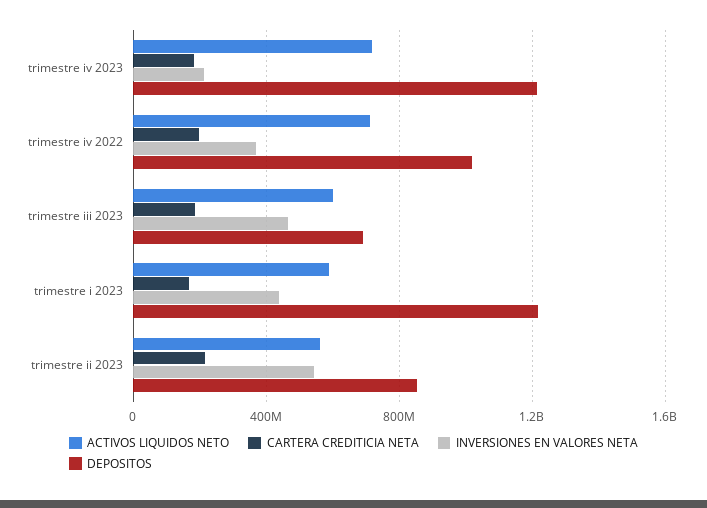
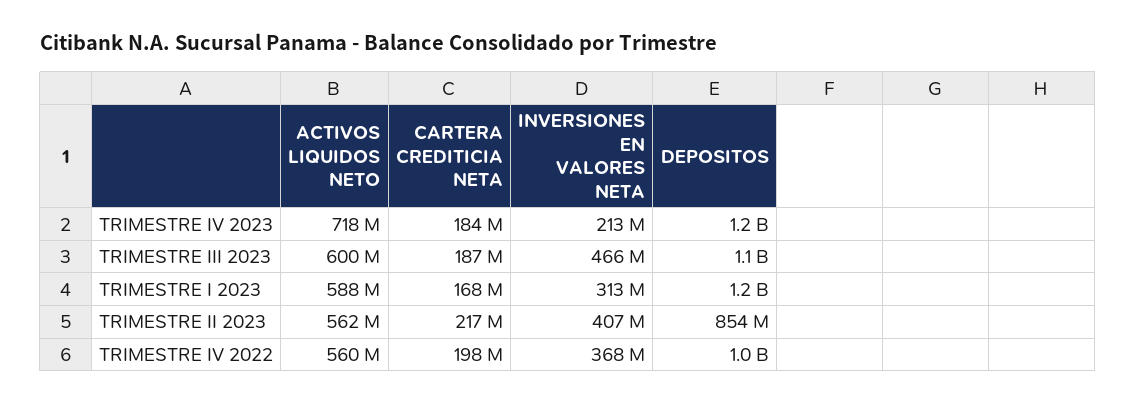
  {
    "ACTIVOS LIQUIDOS NETO": {
      "trimestre iv 2023": 718000000,
-     "trimestre iv 2022": 700000000,
+     "trimestre iv 2022": 560000000,
      "trimestre iii 2023": 600000000,
      "trimestre i 2023": 588000000,
      "trimestre ii 2023": 562000000
    },
    "CARTERA CREDITICIA NETA": {
      "trimestre iv 2023": 184000000,
      "trimestre iv 2022": 198000000,
      "trimestre iii 2023": 187000000,
      "trimestre i 2023": 168000000,
      "trimestre ii 2023": 217000000
    },
    "INVERSIONES EN VALORES NETA": {
      "trimestre iv 2023": 213000000,
      "trimestre iv 2022": 368000000,
      "trimestre iii 2023": 466000000,
-     "trimestre i 2023": 450000000,
+     "trimestre i 2023": 313000000,
-     "trimestre ii 2023": 550000000
+     "trimestre ii 2023": 407000000
    },
    "DEPOSITOS": {
      "trimestre iv 2023": 1200000000,
      "trimestre iv 2022": 1000000000,
-     "trimestre iii 2023": 700000000,
+     "trimestre iii 2023": 1100000000,
      "trimestre i 2023": 1200000000,
      "trimestre ii 2023": 854000000
    }
  }

